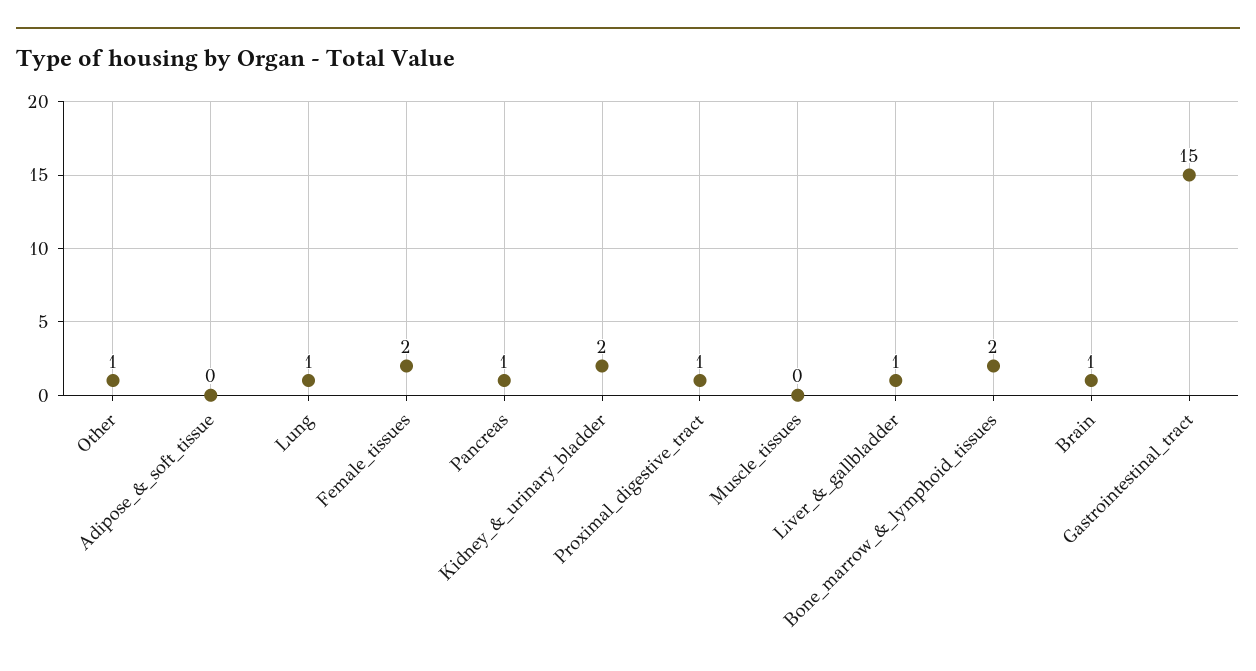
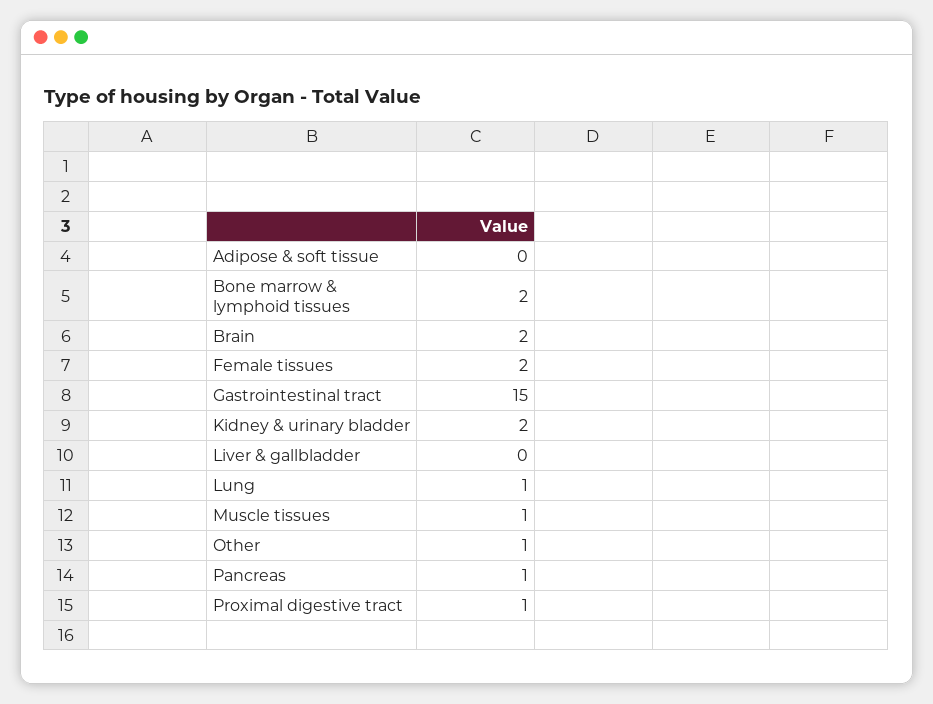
  {
    "Other": 1,
    "Adipose_&_soft_tissue": 0,
    "Lung": 1,
    "Female_tissues": 2,
    "Pancreas": 1,
    "Kidney_&_urinary_bladder": 2,
    "Proximal_digestive_tract": 1,
-   "Muscle_tissues": 0,
+   "Muscle_tissues": 1,
-   "Liver_&_gallbladder": 1,
+   "Liver_&_gallbladder": 0,
    "Bone_marrow_&_lymphoid_tissues": 2,
-   "Brain": 1,
+   "Brain": 2,
    "Gastrointestinal_tract": 15
  }

